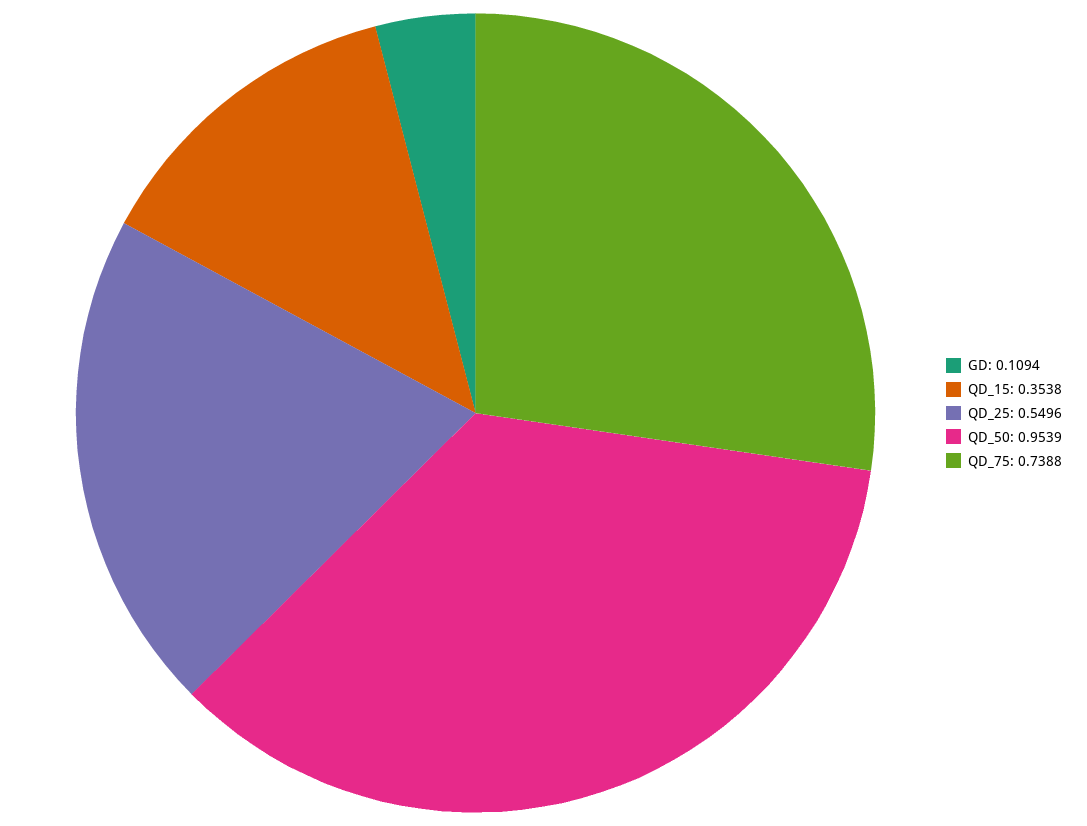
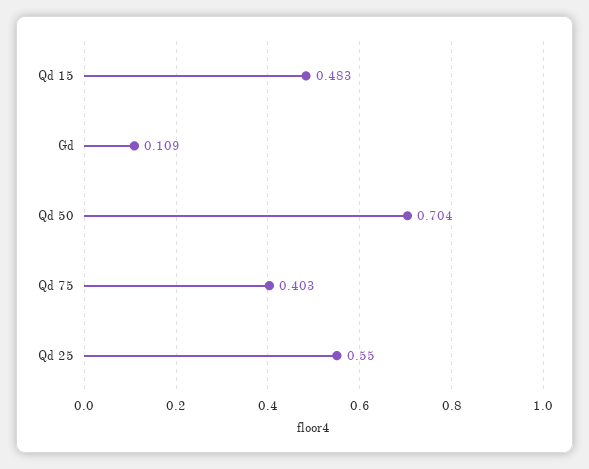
  {
    "GD": 0.1094,
-   "QD_15": 0.3538,
+   "QD_15": 0.483,
    "QD_25": 0.5496,
-   "QD_50": 0.9539,
+   "QD_50": 0.704,
-   "QD_75": 0.7388
+   "QD_75": 0.403
  }

